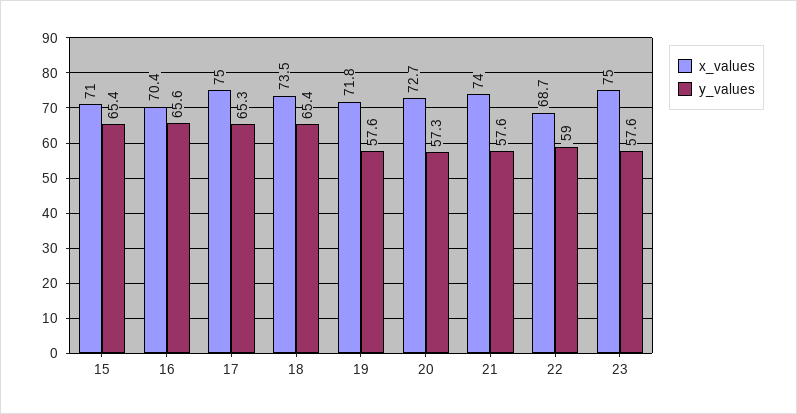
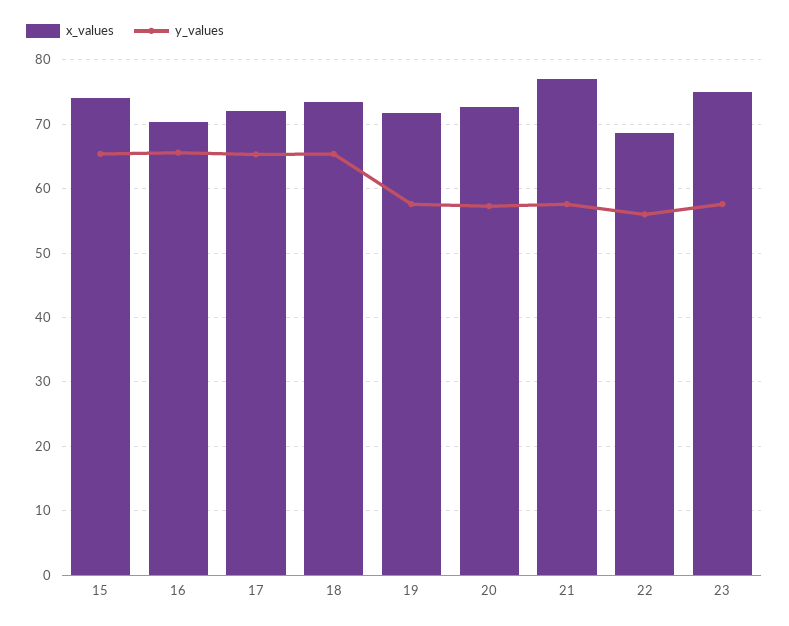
  {
    "x_values": {
-     "15": 71,
+     "15": 74,
      "16": 70.4,
-     "17": 75,
+     "17": 72,
      "18": 73.5,
      "19": 71.8,
      "20": 72.7,
-     "21": 74,
+     "21": 77,
      "22": 68.7,
      "23": 75
    },
    "y_values": {
      "15": 65.4,
      "16": 65.6,
      "17": 65.3,
      "18": 65.4,
      "19": 57.6,
      "20": 57.3,
      "21": 57.6,
-     "22": 59,
+     "22": 56,
      "23": 57.6
    }
  }

